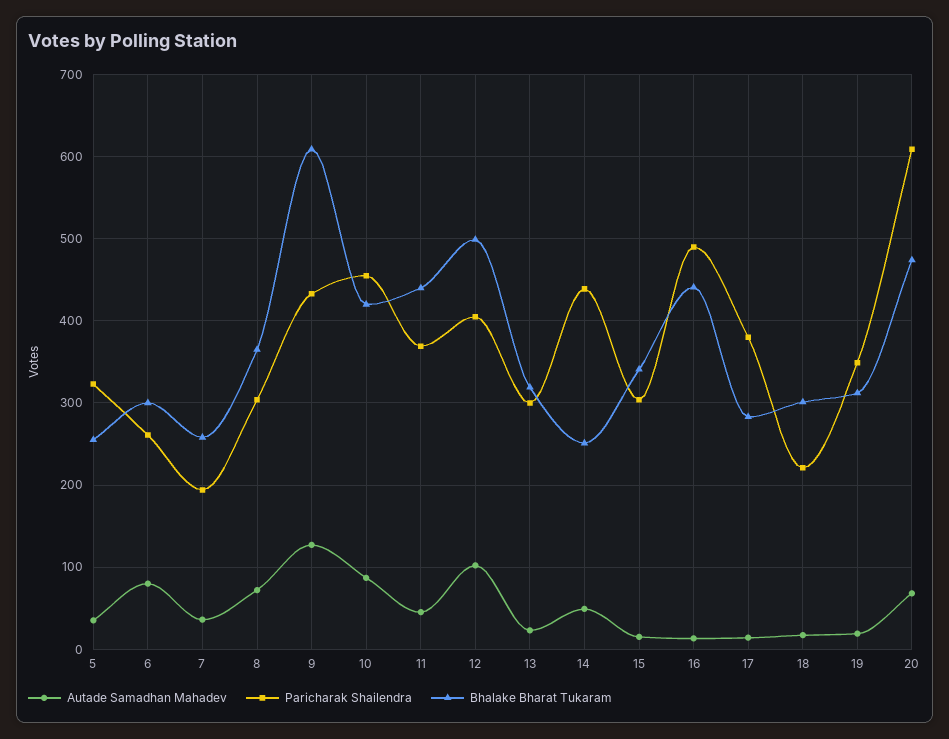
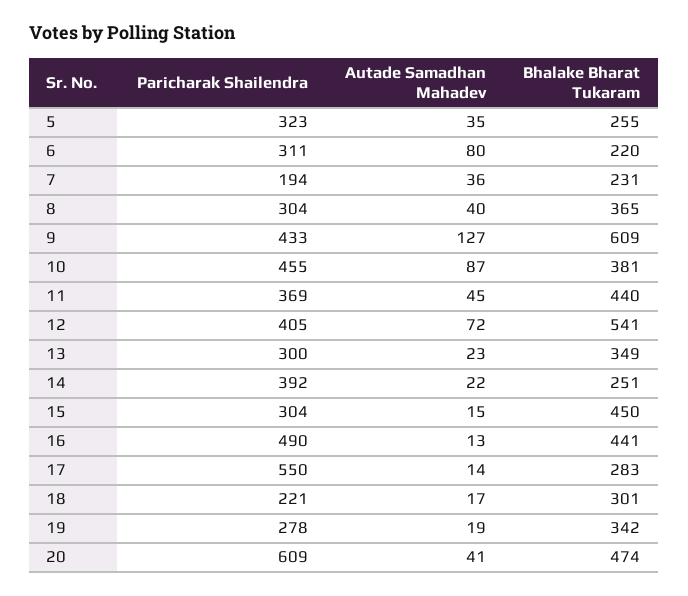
  {
    "Autade Samadhan Mahadev": {
      "5": 35,
      "6": 80,
      "7": 36,
-     "8": 70,
+     "8": 40,
      "9": 127,
      "10": 87,
      "11": 45,
-     "12": 100,
+     "12": 72,
      "13": 23,
-     "14": 50,
+     "14": 22,
      "15": 15,
      "16": 13,
      "17": 14,
      "18": 17,
      "19": 19,
-     "20": 70
+     "20": 41
    },
    "Paricharak Shailendra": {
      "5": 323,
-     "6": 260,
+     "6": 311,
      "7": 194,
      "8": 304,
      "9": 433,
      "10": 455,
      "11": 369,
      "12": 405,
      "13": 300,
-     "14": 440,
+     "14": 392,
      "15": 304,
      "16": 490,
-     "17": 380,
+     "17": 550,
      "18": 221,
-     "19": 350,
+     "19": 278,
      "20": 609
    },
    "Bhalake Bharat Tukaram": {
      "5": 255,
-     "6": 300,
+     "6": 220,
-     "7": 260,
+     "7": 231,
      "8": 365,
      "9": 609,
-     "10": 420,
+     "10": 381,
      "11": 440,
-     "12": 500,
+     "12": 541,
-     "13": 320,
+     "13": 349,
      "14": 251,
-     "15": 340,
+     "15": 450,
      "16": 441,
      "17": 283,
      "18": 301,
-     "19": 310,
+     "19": 342,
      "20": 474
    }
  }

